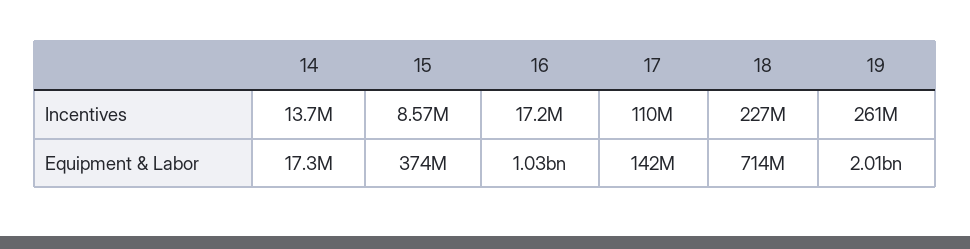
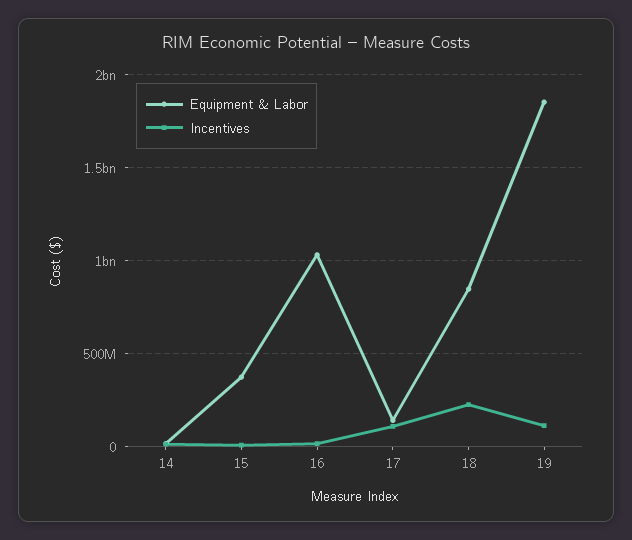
  {
    "Incentives": {
      "14": 13700000,
      "15": 8570000,
      "16": 17200000,
      "17": 110000000,
      "18": 227000000,
-     "19": 261000000
+     "19": 100000000
    },
    "Equipment & Labor": {
      "14": 17300000,
      "15": 374000000,
      "16": 1030000000,
      "17": 142000000,
-     "18": 714000000,
+     "18": 850000000,
-     "19": 2010000000
+     "19": 1850000000
    }
  }

